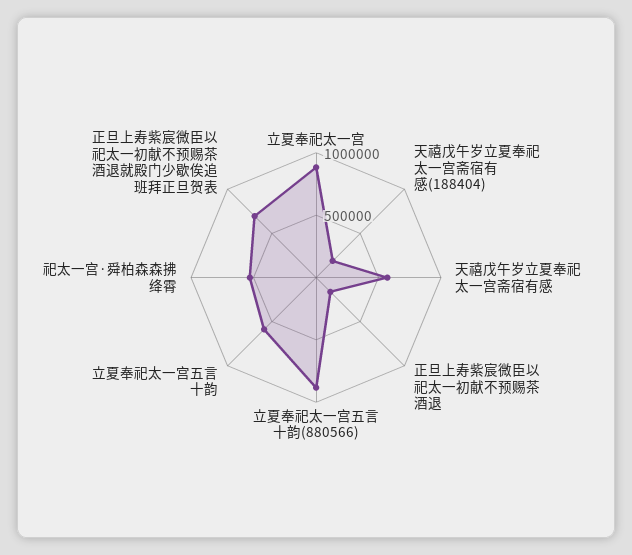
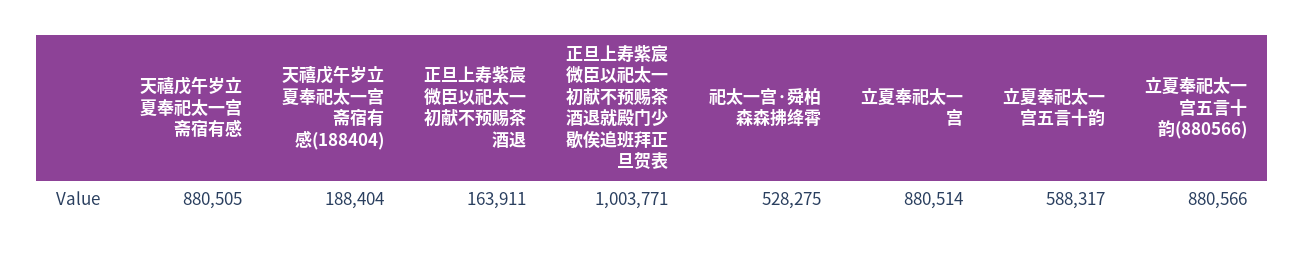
  {
    "立夏奉祀太一宫": 880514,
    "天禧戊午岁立夏奉祀太一宫斋宿有感(188404)": 188404,
-   "天禧戊午岁立夏奉祀太一宫斋宿有感": 600000,
+   "天禧戊午岁立夏奉祀太一宫斋宿有感": 880505,
    "正旦上寿紫宸微臣以祀太一初献不预赐茶酒退": 163911,
    "立夏奉祀太一宫五言十韵(880566)": 880566,
    "立夏奉祀太一宫五言十韵": 588317,
    "祀太一宫·舜柏森森拂绛霄": 528275,
-   "正旦上寿紫宸微臣以祀太一初献不预赐茶酒退就殿门少歇俟追班拜正旦贺表": 700000
+   "正旦上寿紫宸微臣以祀太一初献不预赐茶酒退就殿门少歇俟追班拜正旦贺表": 1003771
  }

